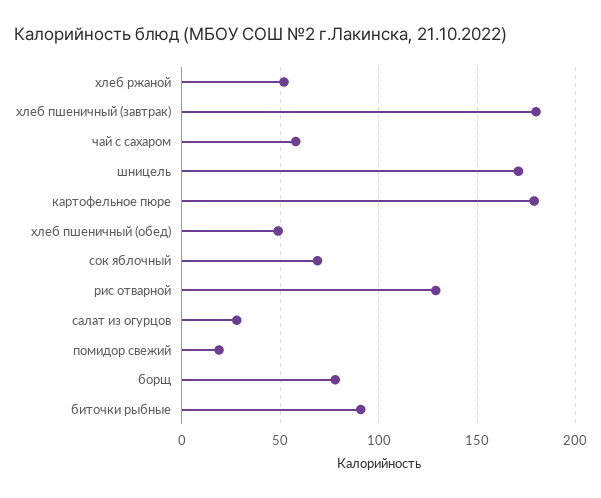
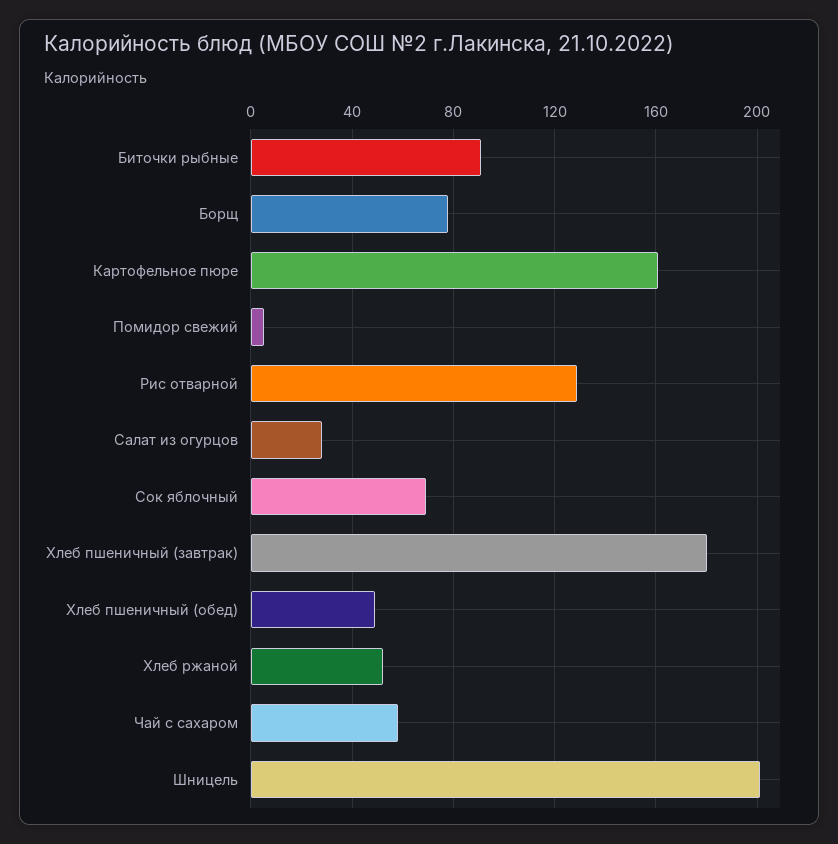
  {
    "хлеб ржаной": 50,
    "хлеб пшеничный (завтрак)": 180,
    "чай с сахаром": 60,
-   "шницель": 170,
+   "шницель": 200,
-   "картофельное пюре": 180,
+   "картофельное пюре": 160,
    "хлеб пшеничный (обед)": 50,
    "сок яблочный": 70,
    "рис отварной": 130,
    "салат из огурцов": 30,
-   "помидор свежий": 20,
+   "помидор свежий": 5,
    "борщ": 80,
    "биточки рыбные": 90
  }

